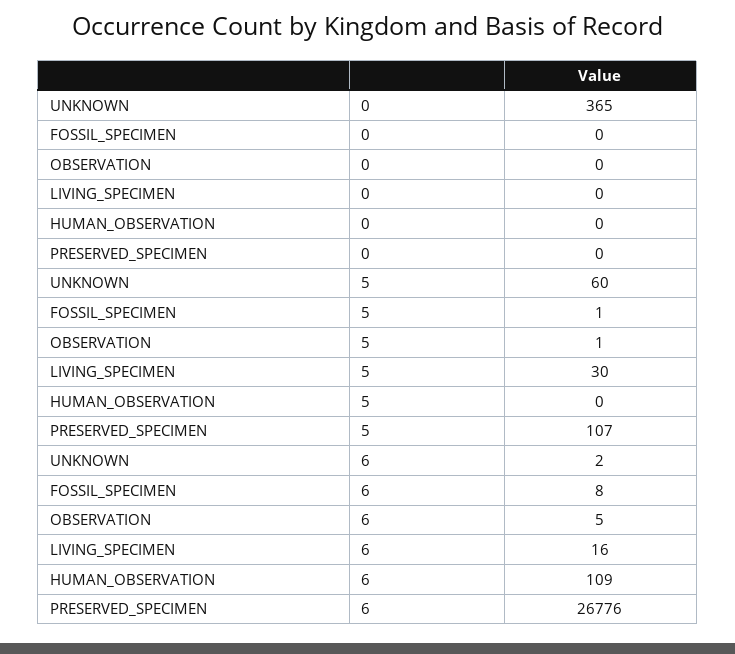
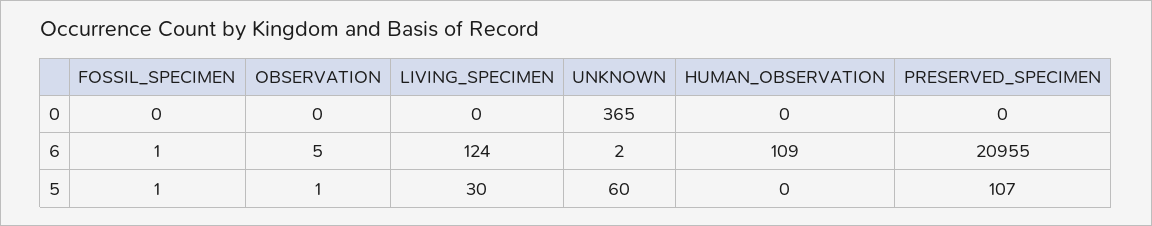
  {
    "UNKNOWN": {
      "0": 365,
      "5": 60,
      "6": 2
    },
    "FOSSIL_SPECIMEN": {
      "0": 0,
      "5": 1,
-     "6": 8
+     "6": 1
    },
    "OBSERVATION": {
      "0": 0,
      "5": 1,
      "6": 5
    },
    "LIVING_SPECIMEN": {
      "0": 0,
      "5": 30,
-     "6": 16
+     "6": 124
    },
    "HUMAN_OBSERVATION": {
      "0": 0,
      "5": 0,
      "6": 109
    },
    "PRESERVED_SPECIMEN": {
      "0": 0,
      "5": 107,
-     "6": 26776
+     "6": 20955
    }
  }

